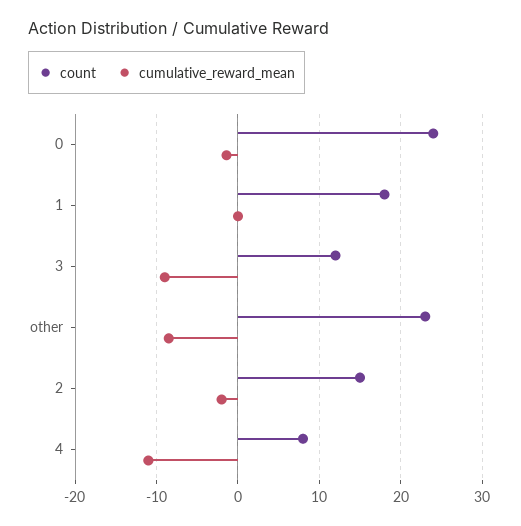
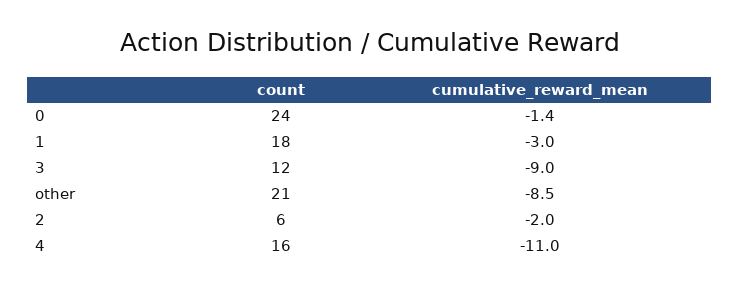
  {
    "count": {
      "0": 24,
      "1": 18,
      "3": 12,
-     "other": 23,
+     "other": 21,
-     "2": 15,
+     "2": 6,
-     "4": 8
+     "4": 16
    },
    "cumulative_reward_mean": {
      "0": -1.4,
-     "1": 0,
+     "1": -3,
      "3": -9,
      "other": -8.5,
      "2": -2,
      "4": -11
    }
  }

